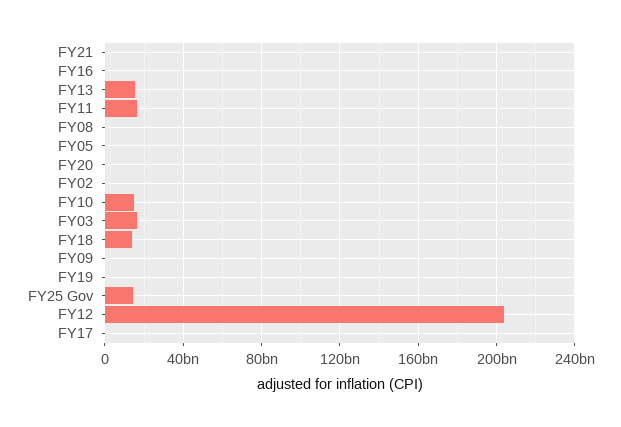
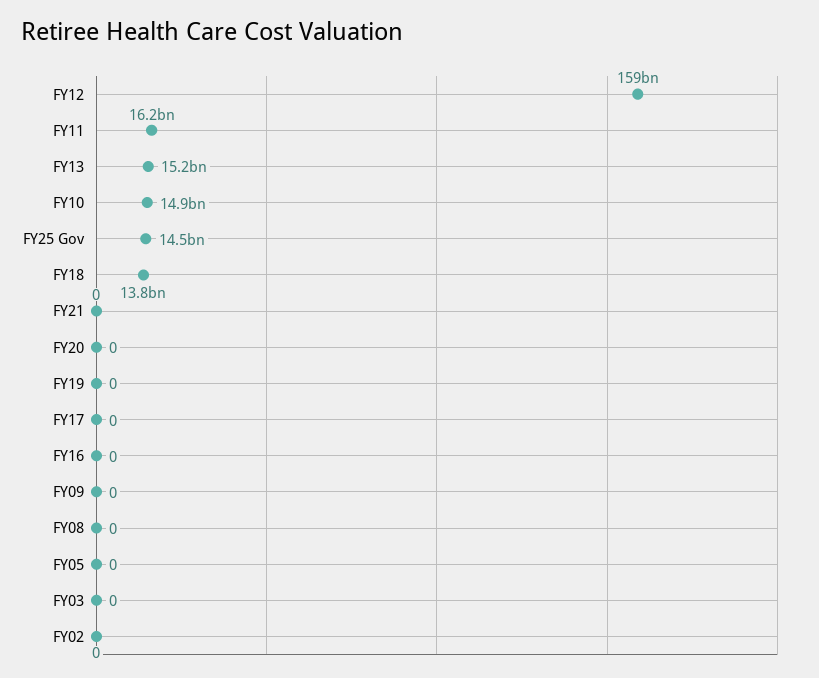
  {
    "FY21": 0,
    "FY16": 0,
    "FY13": 15200000000,
    "FY11": 16200000000,
    "FY08": 0,
    "FY05": 0,
    "FY20": 0,
    "FY02": 0,
    "FY10": 14900000000,
-   "FY03": 15000000000,
+   "FY03": 0,
    "FY18": 13800000000,
    "FY09": 0,
    "FY19": 0,
    "FY25 Gov": 14500000000,
-   "FY12": 205000000000,
+   "FY12": 159000000000,
    "FY17": 0
  }

